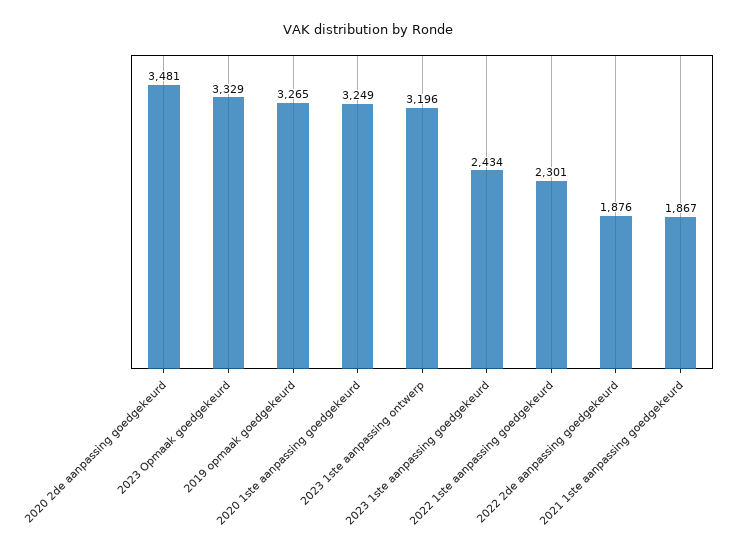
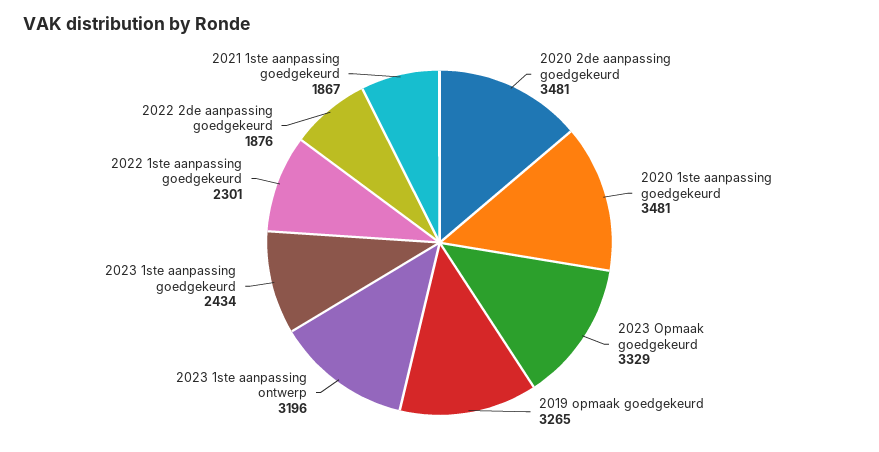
  {
    "2020 2de aanpassing goedgekeurd": 3481,
    "2023 Opmaak goedgekeurd": 3329,
    "2019 opmaak goedgekeurd": 3265,
-   "2020 1ste aanpassing goedgekeurd": 3249,
+   "2020 1ste aanpassing goedgekeurd": 3481,
    "2023 1ste aanpassing ontwerp": 3196,
    "2023 1ste aanpassing goedgekeurd": 2434,
    "2022 1ste aanpassing goedgekeurd": 2301,
    "2022 2de aanpassing goedgekeurd": 1876,
    "2021 1ste aanpassing goedgekeurd": 1867
  }

